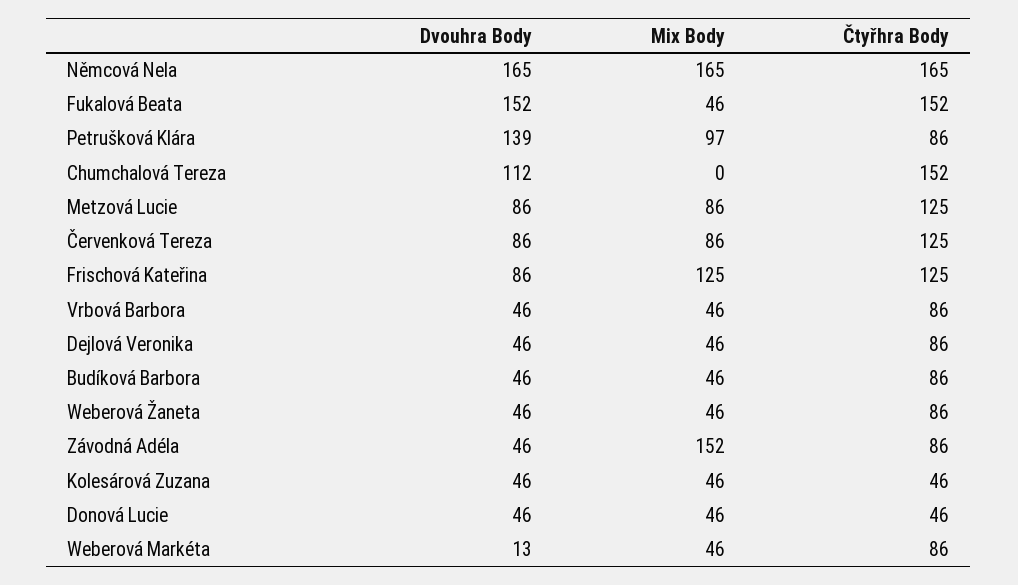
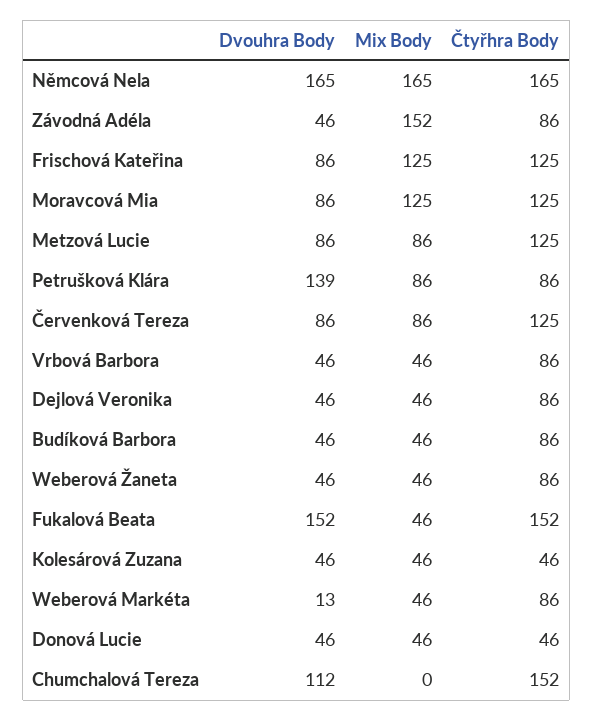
  {
    "Dvouhra Body": {
      "Němcová Nela": 165,
      "Fukalová Beata": 152,
      "Petrušková Klára": 139,
      "Chumchalová Tereza": 112,
      "Metzová Lucie": 86,
      "Červenková Tereza": 86,
      "Frischová Kateřina": 86,
      "Vrbová Barbora": 46,
      "Dejlová Veronika": 46,
      "Budíková Barbora": 46,
      "Weberová Žaneta": 46,
      "Závodná Adéla": 46,
      "Kolesárová Zuzana": 46,
      "Donová Lucie": 46,
-     "Weberová Markéta": 13
+     "Weberová Markéta": 13,
+     "Moravcová Mia": 86
    },
    "Mix Body": {
      "Němcová Nela": 165,
      "Fukalová Beata": 46,
-     "Petrušková Klára": 97,
+     "Petrušková Klára": 86,
      "Chumchalová Tereza": 0,
      "Metzová Lucie": 86,
      "Červenková Tereza": 86,
      "Frischová Kateřina": 125,
      "Vrbová Barbora": 46,
      "Dejlová Veronika": 46,
      "Budíková Barbora": 46,
      "Weberová Žaneta": 46,
      "Závodná Adéla": 152,
      "Kolesárová Zuzana": 46,
      "Donová Lucie": 46,
-     "Weberová Markéta": 46
+     "Weberová Markéta": 46,
+     "Moravcová Mia": 125
    },
    "Čtyřhra Body": {
      "Němcová Nela": 165,
      "Fukalová Beata": 152,
      "Petrušková Klára": 86,
      "Chumchalová Tereza": 152,
      "Metzová Lucie": 125,
      "Červenková Tereza": 125,
      "Frischová Kateřina": 125,
      "Vrbová Barbora": 86,
      "Dejlová Veronika": 86,
      "Budíková Barbora": 86,
      "Weberová Žaneta": 86,
      "Závodná Adéla": 86,
      "Kolesárová Zuzana": 46,
      "Donová Lucie": 46,
-     "Weberová Markéta": 86
+     "Weberová Markéta": 86,
+     "Moravcová Mia": 125
    }
  }

